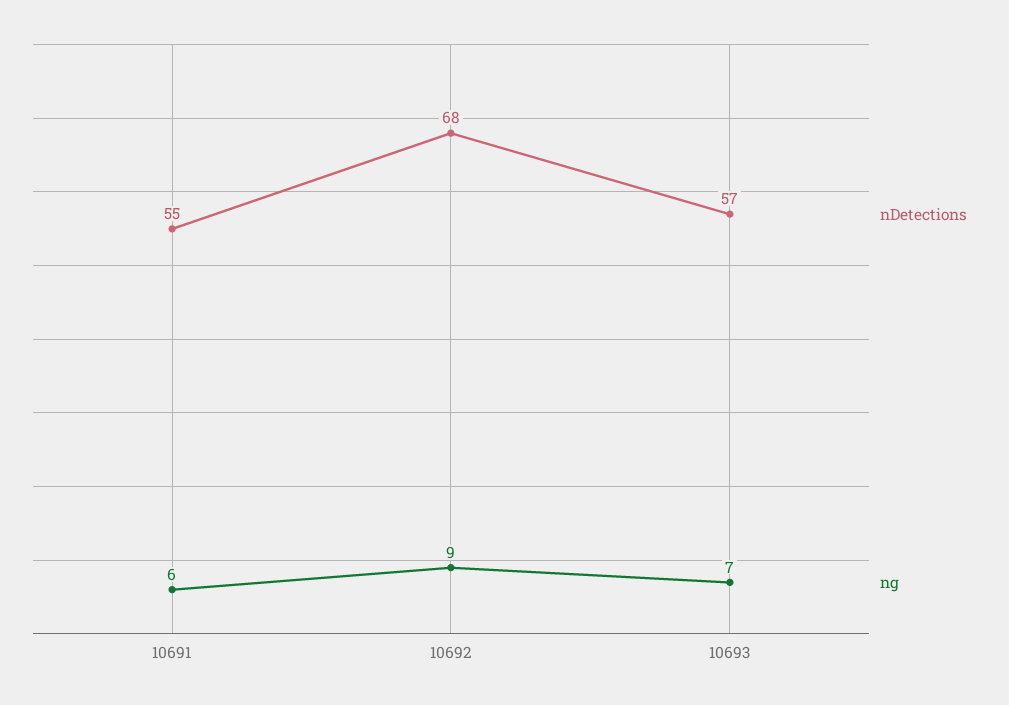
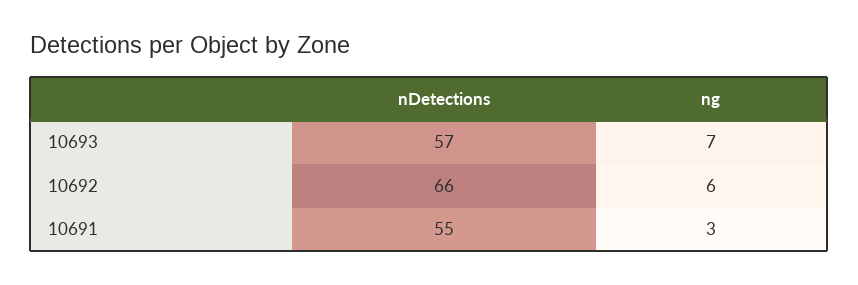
  {
    "nDetections": {
      "10691": 55,
-     "10692": 68,
+     "10692": 66,
      "10693": 57
    },
    "ng": {
-     "10691": 6,
+     "10691": 3,
-     "10692": 9,
+     "10692": 6,
      "10693": 7
    }
  }

